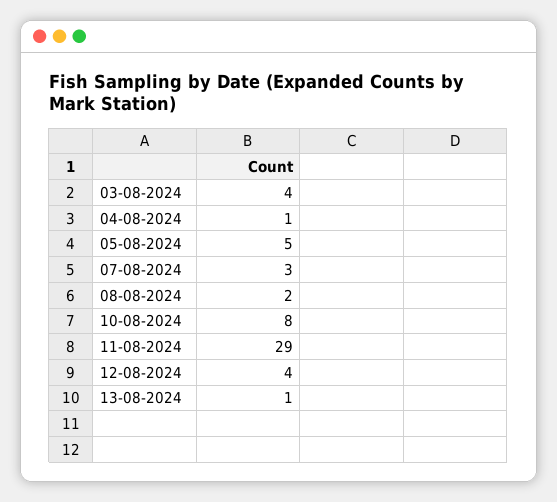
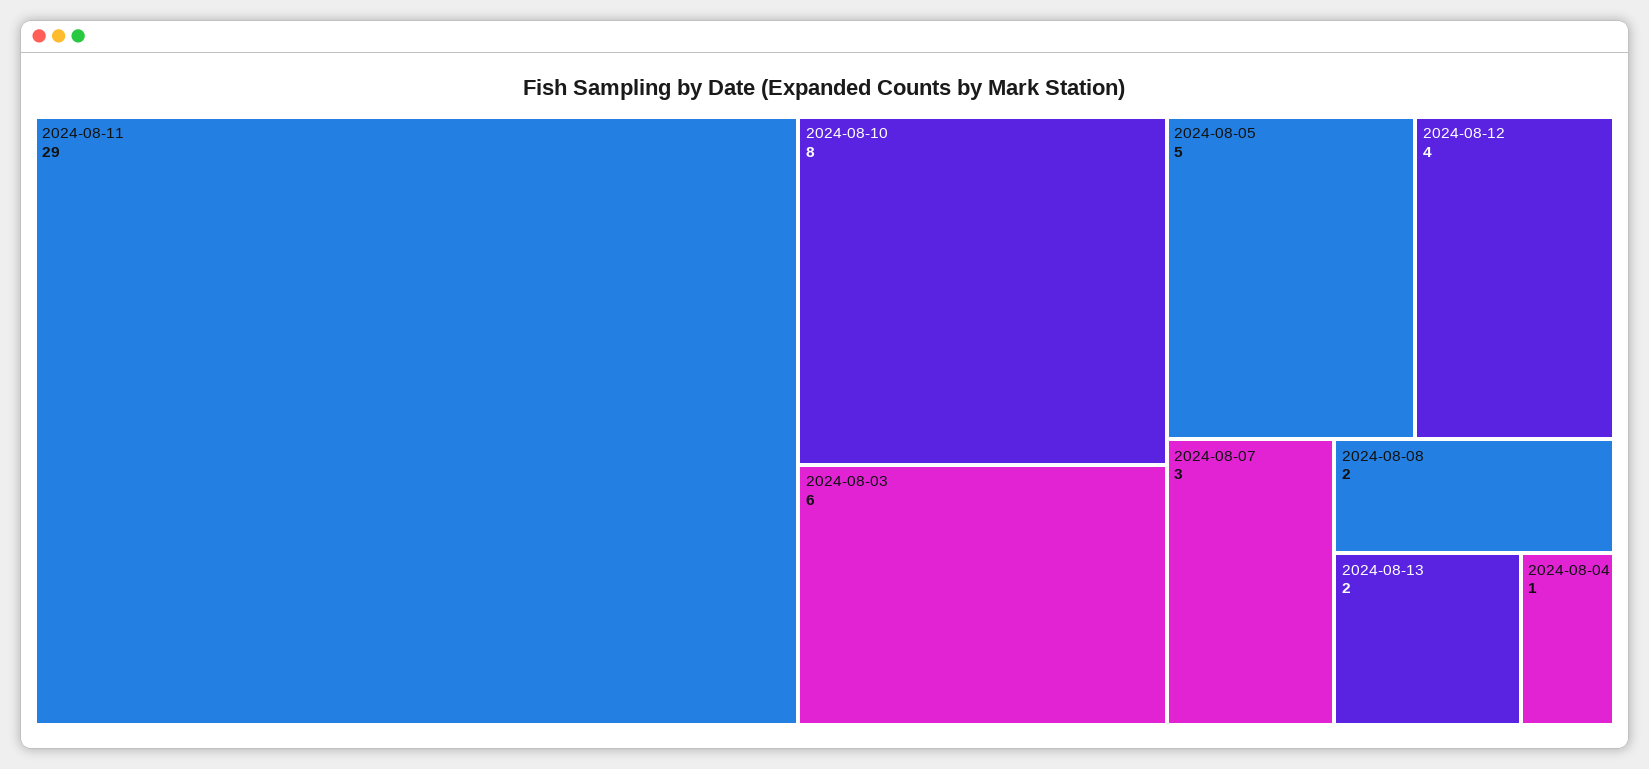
  {
-   "03-08-2024": 4,
+   "03-08-2024": 6,
    "04-08-2024": 1,
    "05-08-2024": 5,
    "07-08-2024": 3,
    "08-08-2024": 2,
    "10-08-2024": 8,
    "11-08-2024": 29,
    "12-08-2024": 4,
-   "13-08-2024": 1
+   "13-08-2024": 2
  }

